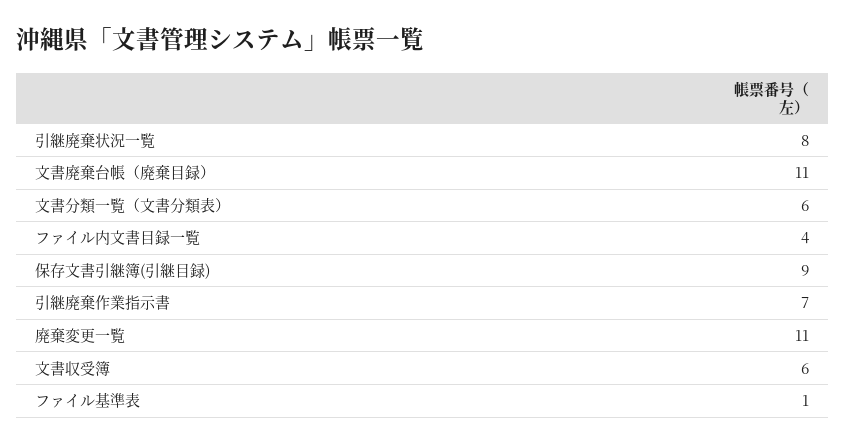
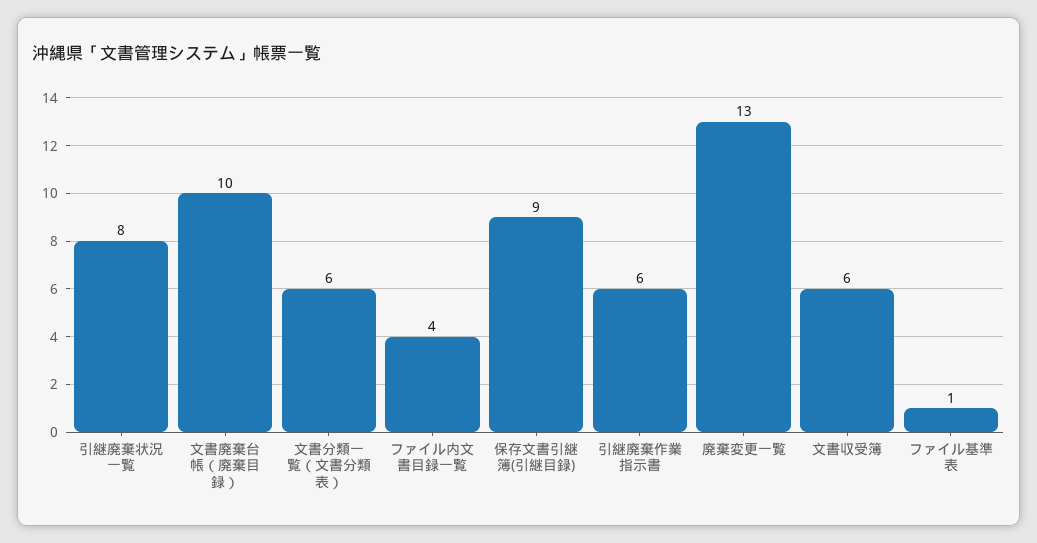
  {
    "引継廃棄状況一覧": 8,
-   "文書廃棄台帳（廃棄目録）": 11,
+   "文書廃棄台帳（廃棄目録）": 10,
    "文書分類一覧（文書分類表）": 6,
    "ファイル内文書目録一覧": 4,
    "保存文書引継簿(引継目録)": 9,
-   "引継廃棄作業指示書": 7,
+   "引継廃棄作業指示書": 6,
-   "廃棄変更一覧": 11,
+   "廃棄変更一覧": 13,
    "文書収受簿": 6,
    "ファイル基準表": 1
  }

